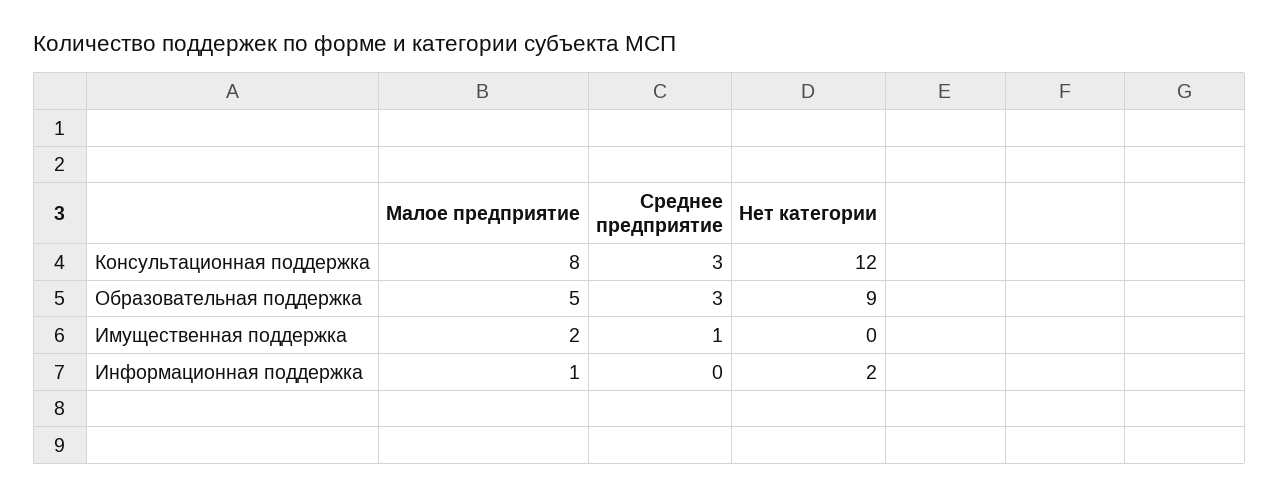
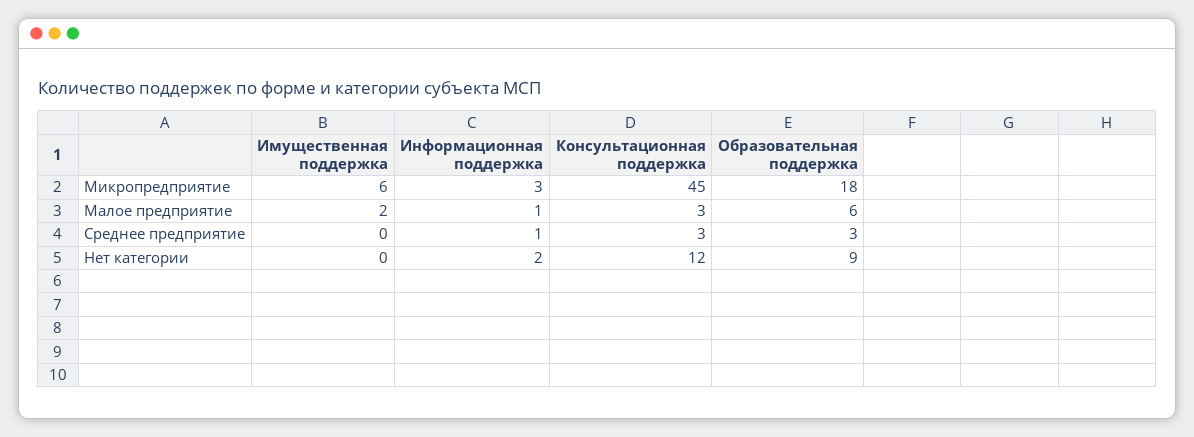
  {
    "Малое предприятие": {
-     "Консультационная поддержка": 8,
+     "Консультационная поддержка": 3,
-     "Образовательная поддержка": 5,
+     "Образовательная поддержка": 6,
      "Имущественная поддержка": 2,
      "Информационная поддержка": 1
    },
    "Среднее предприятие": {
      "Консультационная поддержка": 3,
      "Образовательная поддержка": 3,
-     "Имущественная поддержка": 1,
+     "Имущественная поддержка": 0,
-     "Информационная поддержка": 0
+     "Информационная поддержка": 1
    },
    "Нет категории": {
      "Консультационная поддержка": 12,
      "Образовательная поддержка": 9,
      "Имущественная поддержка": 0,
      "Информационная поддержка": 2
-   }
+   },
+   "Микропредприятие": {
+     "Имущественная поддержка": 6,
+     "Информационная поддержка": 3,
+     "Консультационная поддержка": 45,
+     "Образовательная поддержка": 18
+   }
  }

